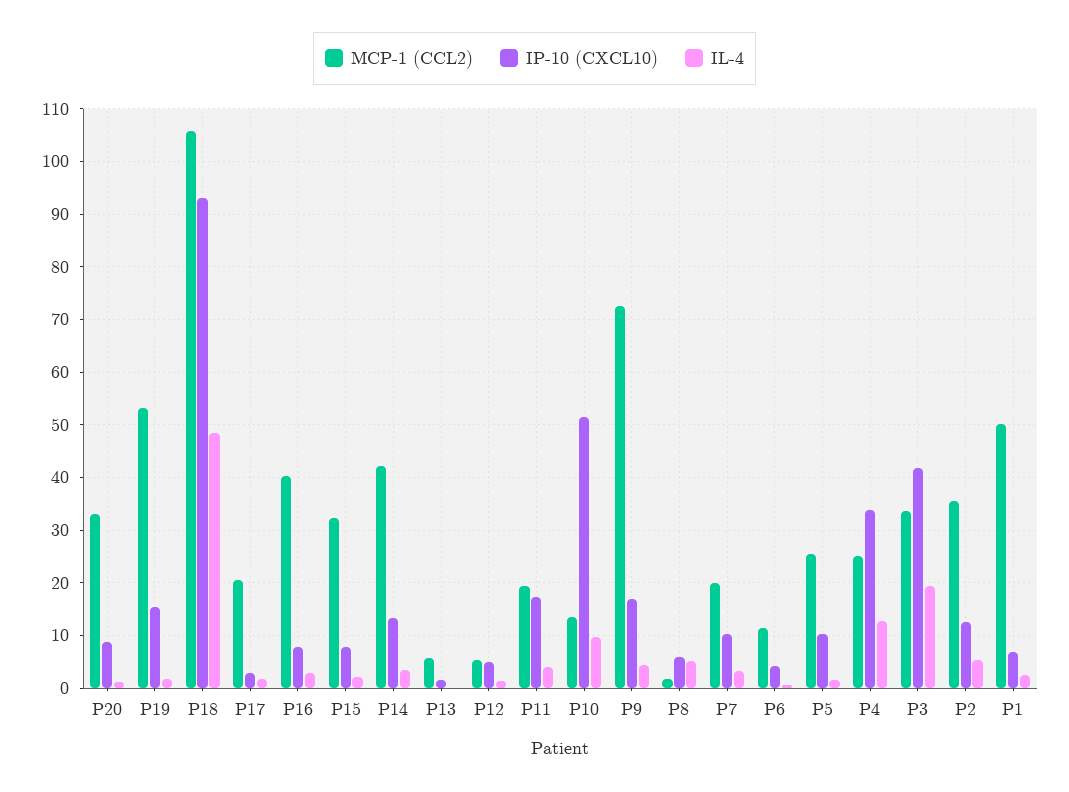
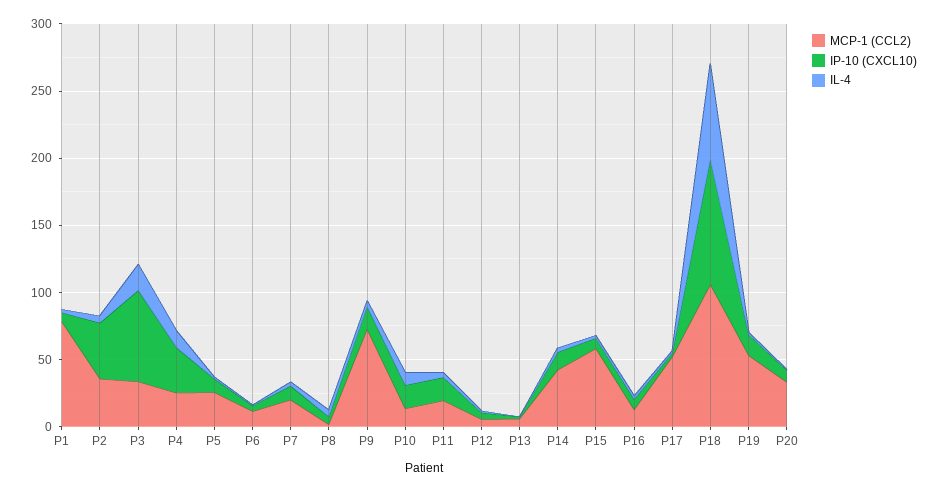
  {
    "MCP-1 (CCL2)": {
      "P20": 34,
      "P19": 54,
      "P18": 106,
-     "P17": 20,
+     "P17": 50,
-     "P16": 40,
+     "P16": 10,
-     "P15": 32,
+     "P15": 60,
      "P14": 42,
      "P13": 6,
      "P12": 6,
      "P11": 20,
      "P10": 14,
      "P9": 72,
      "P8": 2,
      "P7": 20,
      "P6": 12,
      "P5": 26,
      "P4": 26,
      "P3": 34,
      "P2": 36,
-     "P1": 50
+     "P1": 80
    },
    "IP-10 (CXCL10)": {
      "P20": 8,
      "P19": 16,
      "P18": 92,
      "P17": 2,
      "P16": 8,
      "P15": 8,
      "P14": 14,
      "P13": 2,
      "P12": 6,
      "P11": 18,
-     "P10": 52,
+     "P10": 20,
      "P9": 16,
      "P8": 6,
      "P7": 10,
      "P6": 4,
      "P5": 10,
      "P4": 34,
-     "P3": 42,
+     "P3": 70,
-     "P2": 12,
+     "P2": 40,
      "P1": 6
    },
    "IL-4": {
      "P20": 2,
      "P19": 2,
-     "P18": 48,
+     "P18": 70,
      "P17": 2,
      "P16": 2,
      "P15": 2,
      "P14": 4,
      "P13": 0,
      "P12": 2,
      "P11": 4,
      "P10": 10,
      "P9": 4,
      "P8": 6,
      "P7": 4,
      "P6": 0,
      "P5": 2,
      "P4": 12,
      "P3": 20,
      "P2": 6,
      "P1": 2
    }
  }

